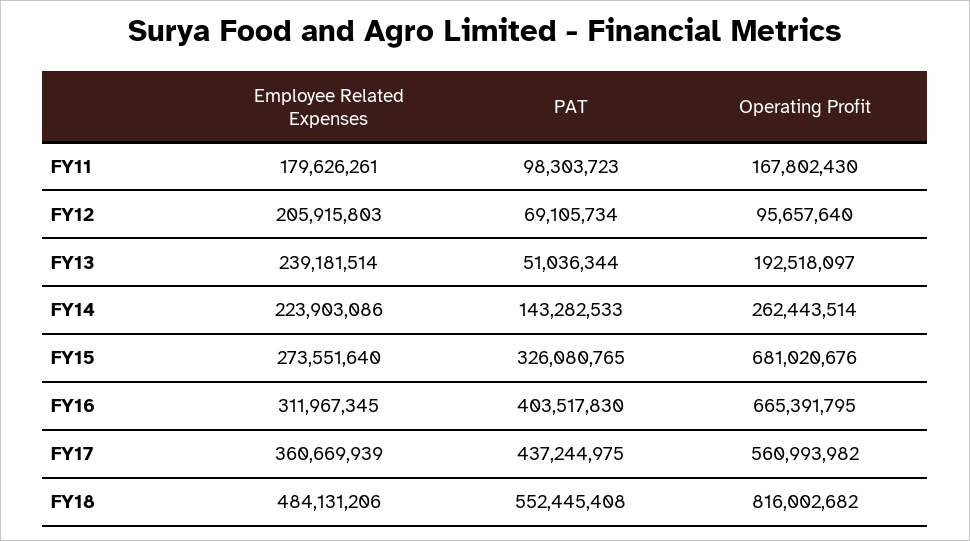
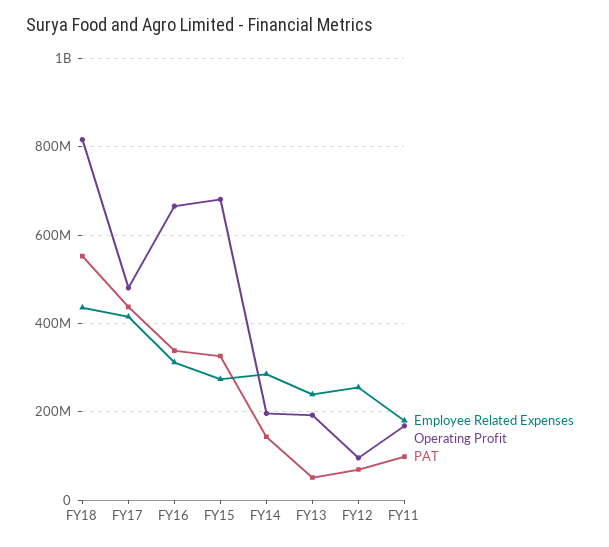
  {
    "Employee Related Expenses": {
      "FY11": 179626261,
-     "FY12": 205915803,
+     "FY12": 260000000,
      "FY13": 239181514,
-     "FY14": 223903086,
+     "FY14": 280000000,
      "FY15": 273551640,
      "FY16": 311967345,
-     "FY17": 360669939,
+     "FY17": 420000000,
-     "FY18": 484131206
+     "FY18": 440000000
    },
    "PAT": {
      "FY11": 98303723,
      "FY12": 69105734,
      "FY13": 51036344,
      "FY14": 143282533,
      "FY15": 326080765,
-     "FY16": 403517830,
+     "FY16": 340000000,
      "FY17": 437244975,
      "FY18": 552445408
    },
    "Operating Profit": {
      "FY11": 167802430,
      "FY12": 95657640,
      "FY13": 192518097,
-     "FY14": 262443514,
+     "FY14": 200000000,
      "FY15": 681020676,
      "FY16": 665391795,
-     "FY17": 560993982,
+     "FY17": 480000000,
      "FY18": 816002682
    }
  }

